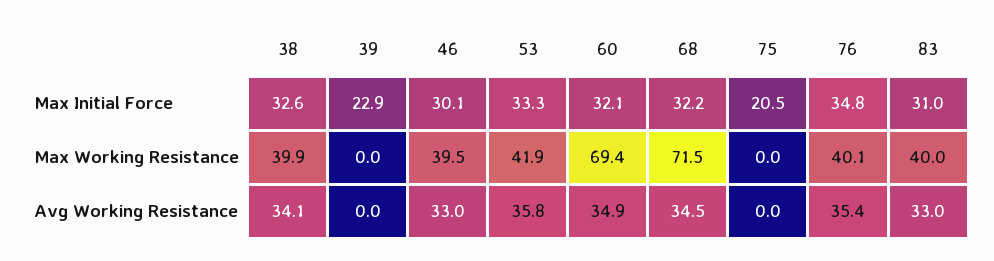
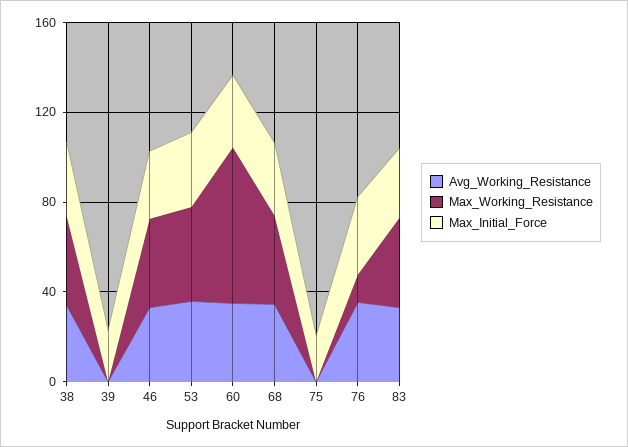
  {
    "Max Initial Force": {
      "38": 32.6,
      "39": 22.9,
      "46": 30.1,
      "53": 33.3,
      "60": 32.1,
      "68": 32.2,
      "75": 20.5,
      "76": 34.8,
      "83": 31
    },
    "Max Working Resistance": {
      "38": 39.9,
      "39": 0,
      "46": 39.5,
      "53": 41.9,
      "60": 69.4,
-     "68": 71.5,
+     "68": 40,
      "75": 0,
-     "76": 40.1,
+     "76": 10,
      "83": 40
    },
    "Avg Working Resistance": {
      "38": 34.1,
      "39": 0,
      "46": 33,
      "53": 35.8,
      "60": 34.9,
      "68": 34.5,
      "75": 0,
      "76": 35.4,
      "83": 33
    }
  }

